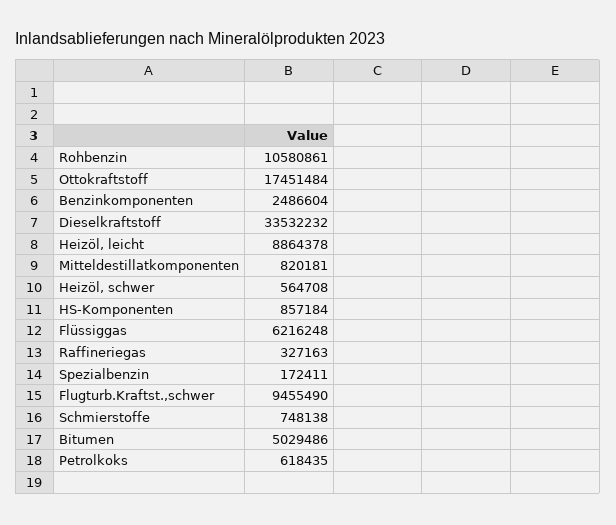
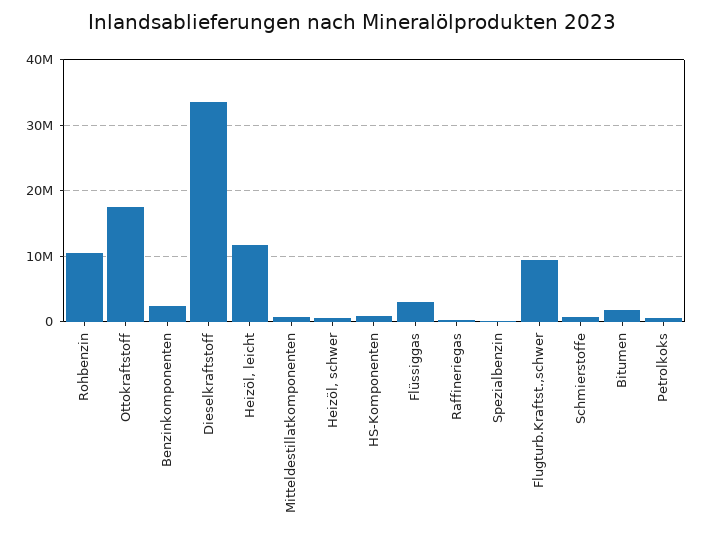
  {
    "Rohbenzin": 10580861,
    "Ottokraftstoff": 17451484,
    "Benzinkomponenten": 2486604,
    "Dieselkraftstoff": 33532232,
-   "Heizöl, leicht": 8864378,
+   "Heizöl, leicht": 12000000,
    "Mitteldestillatkomponenten": 820181,
    "Heizöl, schwer": 564708,
    "HS-Komponenten": 857184,
-   "Flüssiggas": 6216248,
+   "Flüssiggas": 3000000,
    "Raffineriegas": 327163,
    "Spezialbenzin": 172411,
    "Flugturb.Kraftst.,schwer": 9455490,
    "Schmierstoffe": 748138,
-   "Bitumen": 5029486,
+   "Bitumen": 2000000,
    "Petrolkoks": 618435
  }

